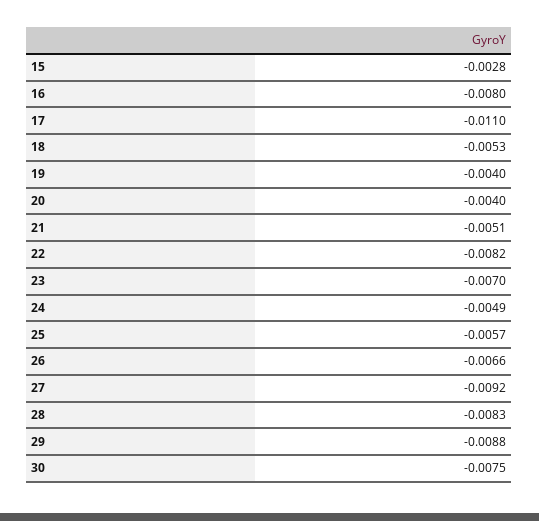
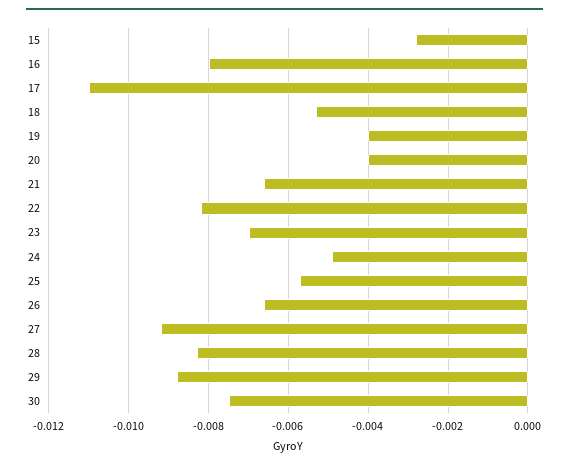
  {
    "15": -0.0028,
    "16": -0.008,
    "17": -0.011,
    "18": -0.0053,
    "19": -0.004,
    "20": -0.004,
-   "21": -0.0051,
+   "21": -0.0065,
    "22": -0.0082,
    "23": -0.007,
    "24": -0.0049,
    "25": -0.0057,
    "26": -0.0066,
    "27": -0.0092,
    "28": -0.0083,
    "29": -0.0088,
    "30": -0.0075
  }

